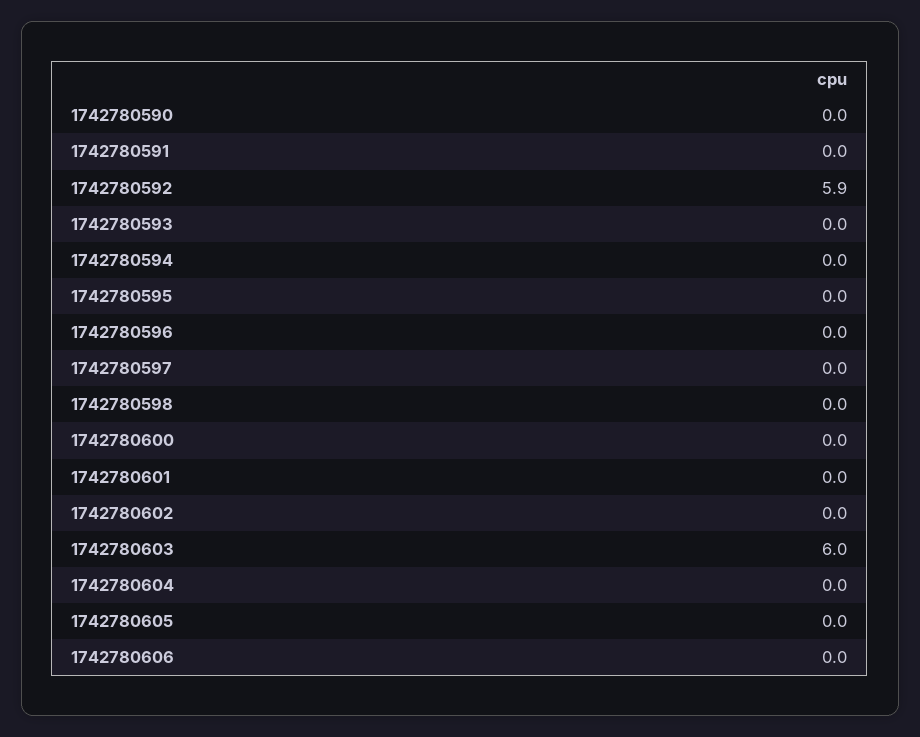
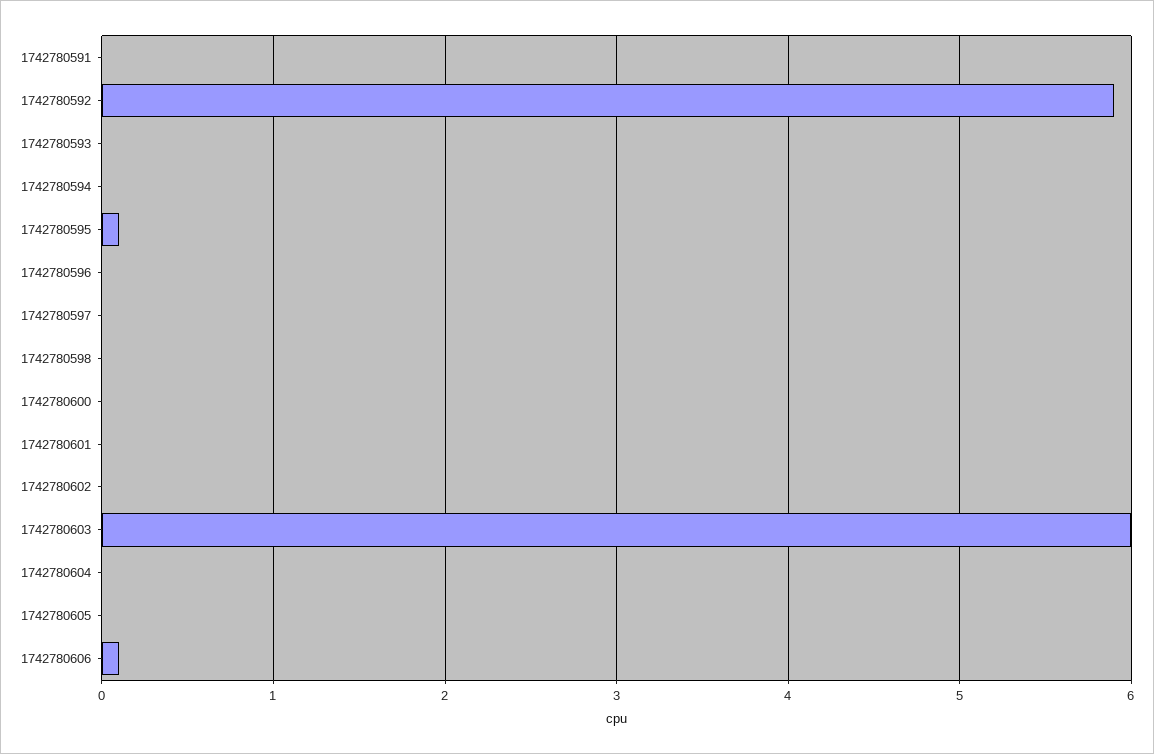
  {
-   "1742780590": 0,
    "1742780591": 0,
    "1742780592": 5.9,
    "1742780593": 0,
    "1742780594": 0,
-   "1742780595": 0,
+   "1742780595": 0.1,
    "1742780596": 0,
    "1742780597": 0,
    "1742780598": 0,
    "1742780600": 0,
    "1742780601": 0,
    "1742780602": 0,
    "1742780603": 6,
    "1742780604": 0,
    "1742780605": 0,
-   "1742780606": 0
+   "1742780606": 0.1
  }

